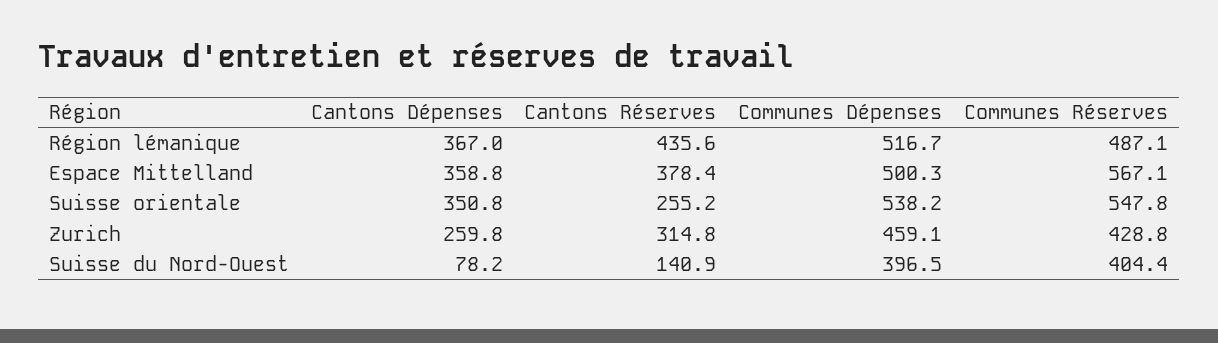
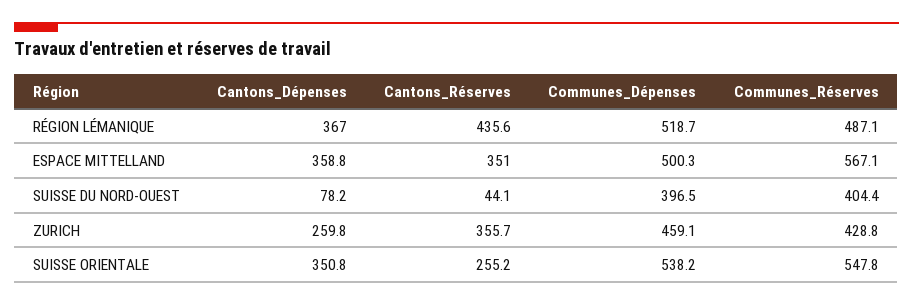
  {
    "Cantons Dépenses": {
      "Région lémanique": 367,
      "Espace Mittelland": 358.8,
      "Suisse orientale": 350.8,
      "Zurich": 259.8,
      "Suisse du Nord-Ouest": 78.2
    },
    "Cantons Réserves": {
      "Région lémanique": 435.6,
-     "Espace Mittelland": 378.4,
+     "Espace Mittelland": 351,
      "Suisse orientale": 255.2,
-     "Zurich": 314.8,
+     "Zurich": 355.7,
-     "Suisse du Nord-Ouest": 140.9
+     "Suisse du Nord-Ouest": 44.1
    },
    "Communes Dépenses": {
-     "Région lémanique": 516.7,
+     "Région lémanique": 518.7,
      "Espace Mittelland": 500.3,
      "Suisse orientale": 538.2,
      "Zurich": 459.1,
      "Suisse du Nord-Ouest": 396.5
    },
    "Communes Réserves": {
      "Région lémanique": 487.1,
      "Espace Mittelland": 567.1,
      "Suisse orientale": 547.8,
      "Zurich": 428.8,
      "Suisse du Nord-Ouest": 404.4
    }
  }

